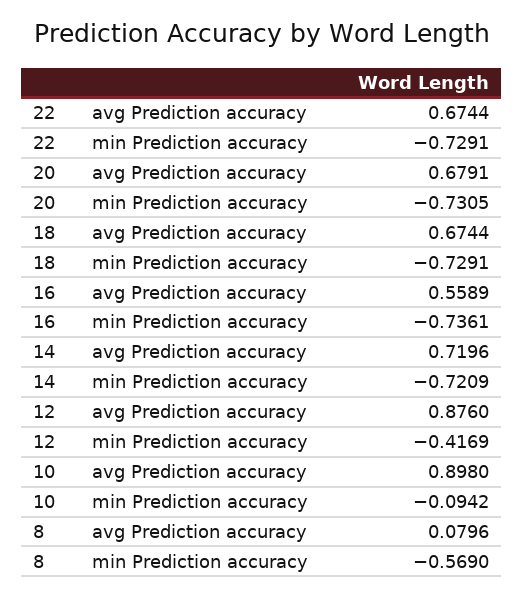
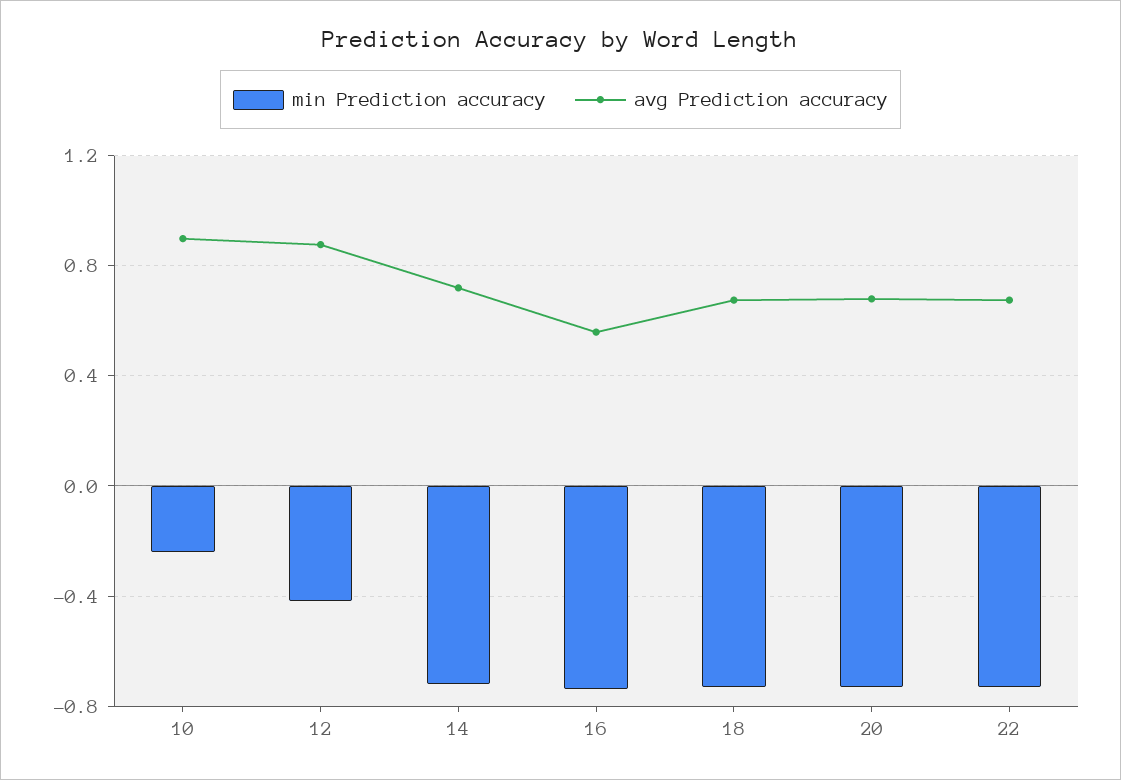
  {
    "avg Prediction accuracy": {
      "22": 0.6744,
      "20": 0.6791,
      "18": 0.6744,
      "16": 0.5589,
      "14": 0.7196,
      "12": 0.876,
-     "10": 0.898,
+     "10": 0.898
-     "8": 0.0796
    },
    "min Prediction accuracy": {
      "22": -0.7291,
      "20": -0.7305,
      "18": -0.7291,
      "16": -0.7361,
      "14": -0.7209,
      "12": -0.4169,
-     "10": -0.0942,
+     "10": -0.25
-     "8": -0.569
    }
  }

